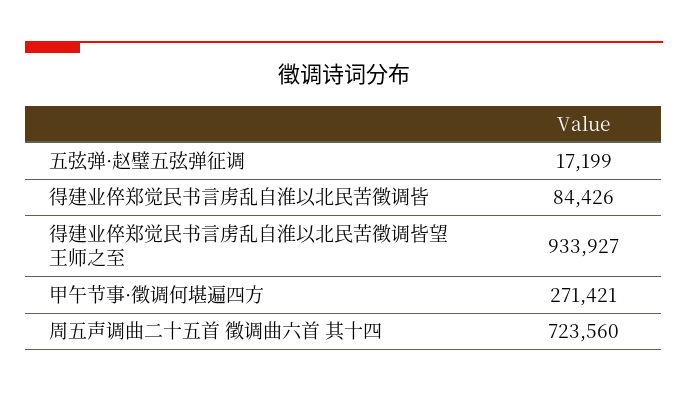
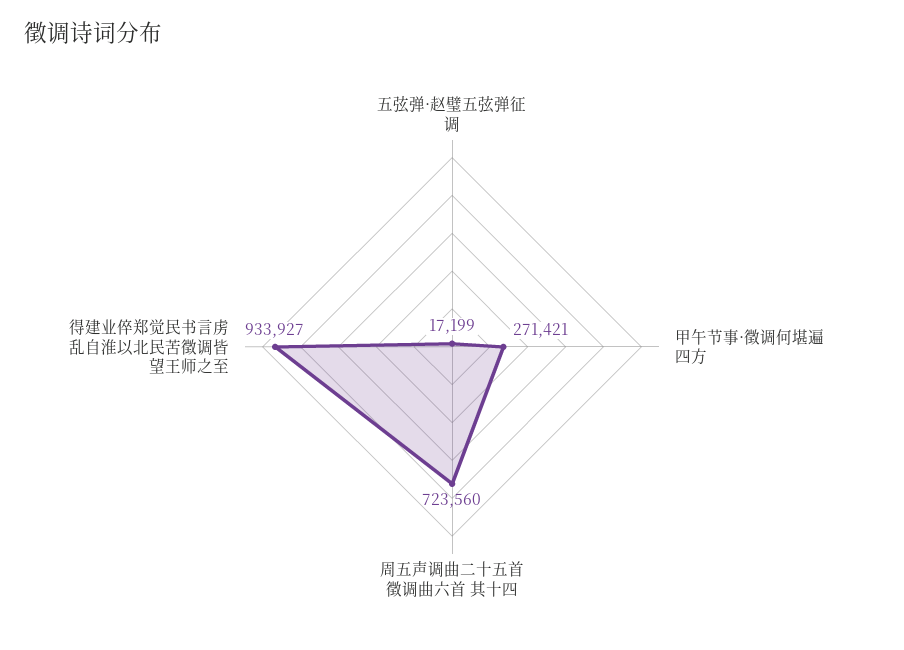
  {
    "五弦弹·赵璧五弦弹征调": 17199,
-   "得建业倅郑觉民书言虏乱自淮以北民苦徵调皆": 84426,
    "得建业倅郑觉民书言虏乱自淮以北民苦徵调皆望王师之至": 933927,
    "甲午节事·徵调何堪遍四方": 271421,
    "周五声调曲二十五首 徵调曲六首 其十四": 723560
  }

